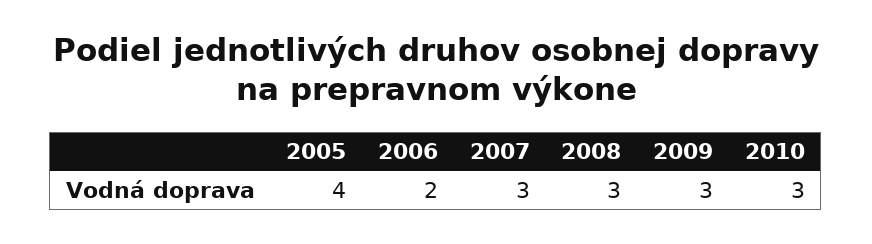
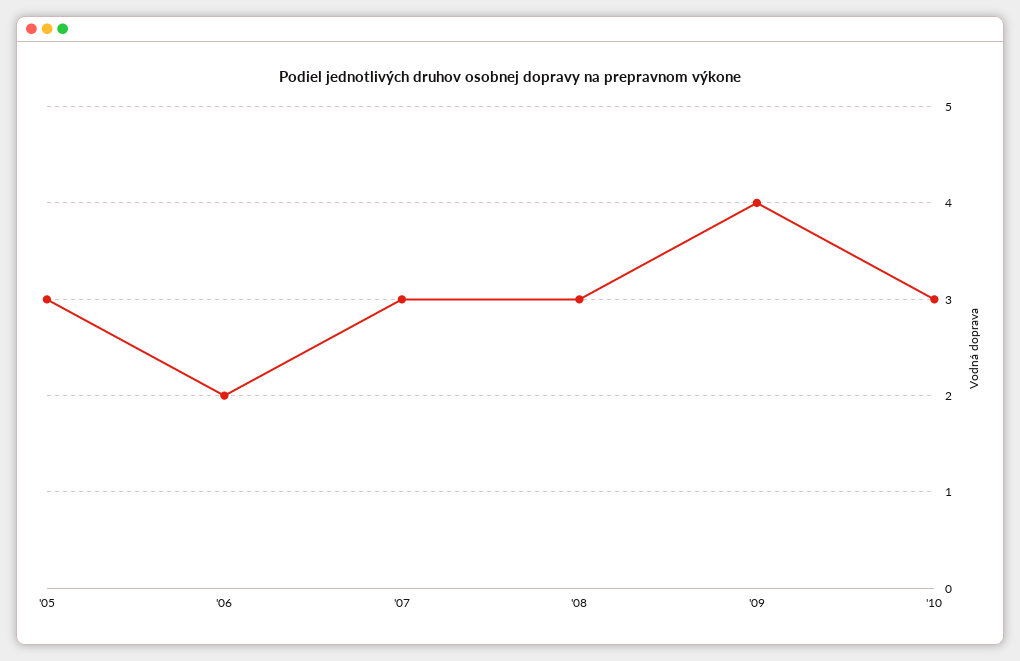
  {
-   "2005": 4,
+   "2005": 3,
    "2006": 2,
    "2007": 3,
    "2008": 3,
-   "2009": 3,
+   "2009": 4,
    "2010": 3
  }

